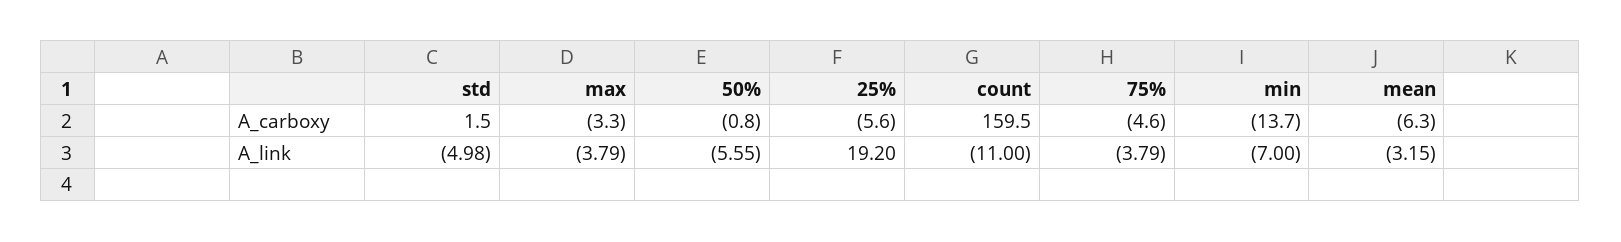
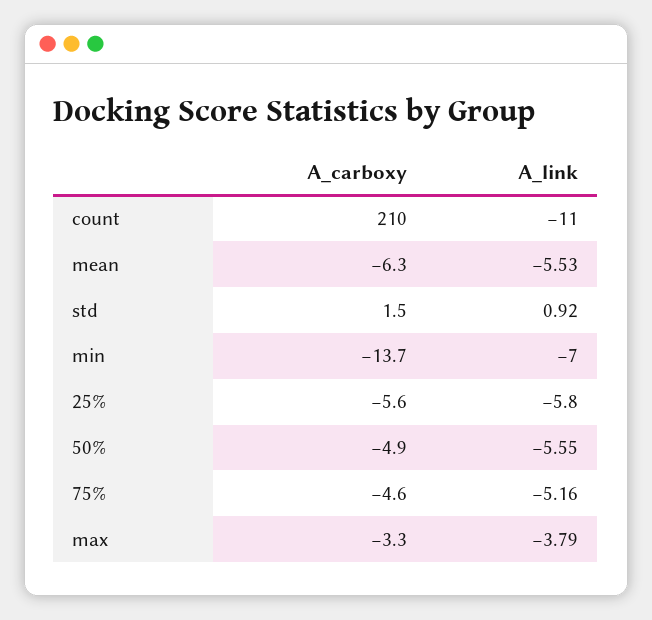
  {
    "std": {
      "A_carboxy": 1.5,
-     "A_link": -4.98
+     "A_link": 0.92
    },
    "max": {
      "A_carboxy": -3.3,
      "A_link": -3.79
    },
    "50%": {
-     "A_carboxy": -0.8,
+     "A_carboxy": -4.9,
      "A_link": -5.55
    },
    "25%": {
      "A_carboxy": -5.6,
-     "A_link": 19.2
+     "A_link": -5.8
    },
    "count": {
-     "A_carboxy": 159.5,
+     "A_carboxy": 210,
      "A_link": -11
    },
    "75%": {
      "A_carboxy": -4.6,
-     "A_link": -3.79
+     "A_link": -5.16
    },
    "min": {
      "A_carboxy": -13.7,
      "A_link": -7
    },
    "mean": {
      "A_carboxy": -6.3,
-     "A_link": -3.15
+     "A_link": -5.53
    }
  }

